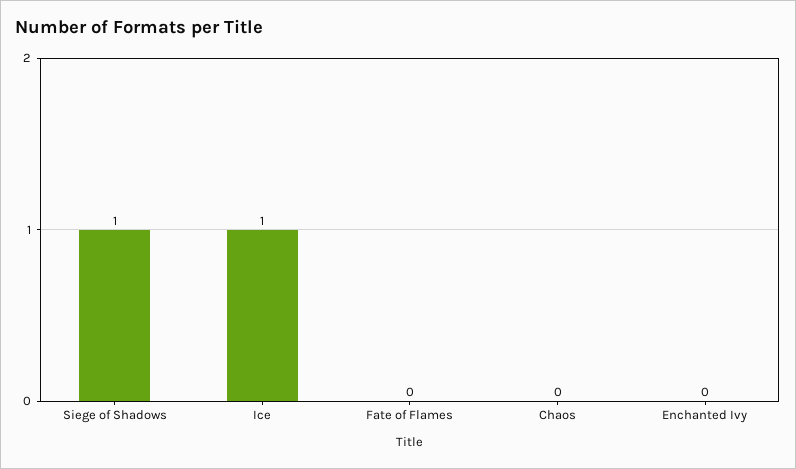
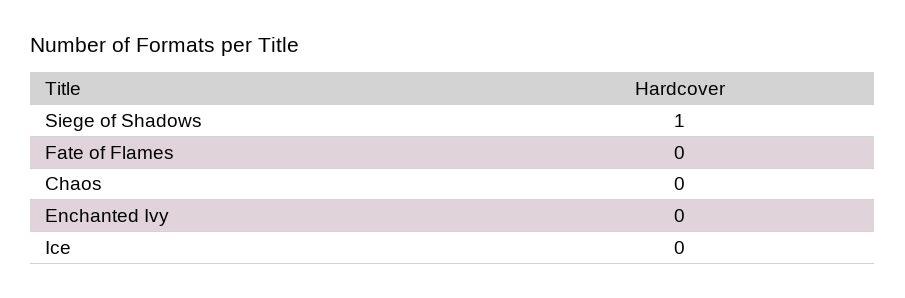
  {
    "Siege of Shadows": 1,
-   "Ice": 1,
+   "Ice": 0,
    "Fate of Flames": 0,
    "Chaos": 0,
    "Enchanted Ivy": 0
  }

